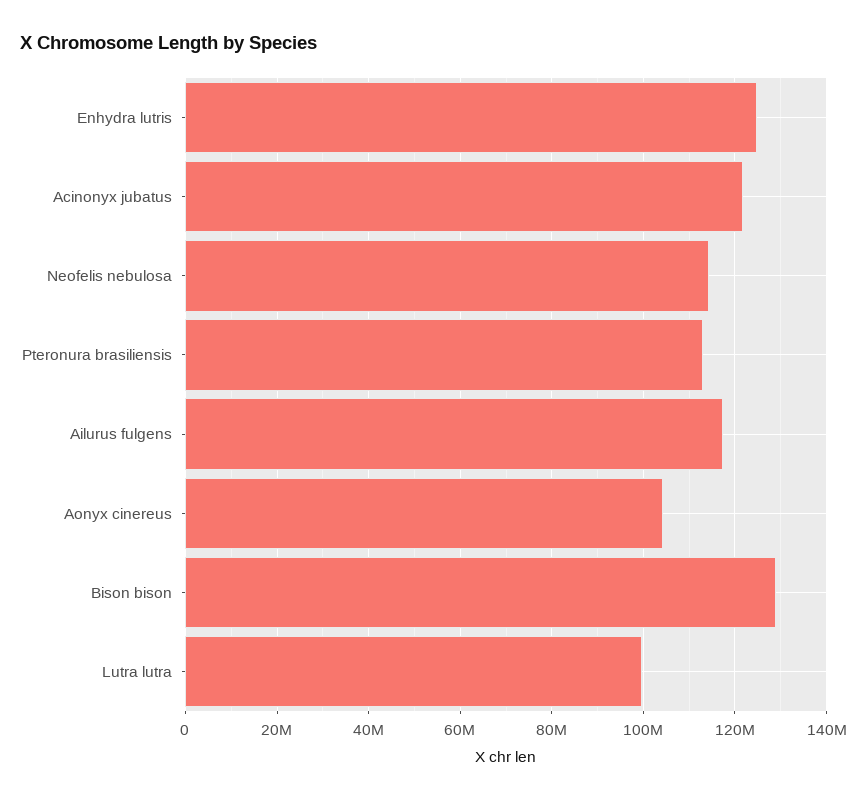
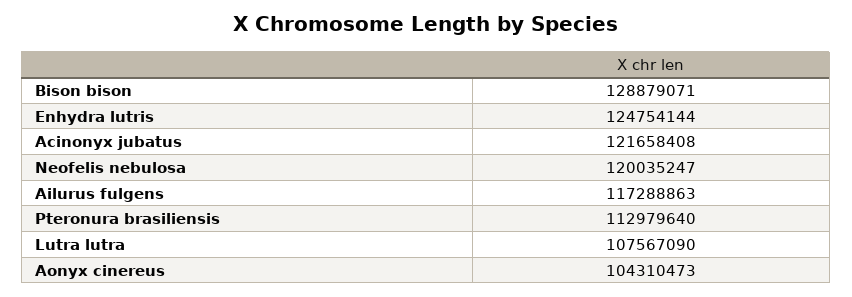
  {
    "Enhydra lutris": 124754144,
    "Acinonyx jubatus": 121658408,
-   "Neofelis nebulosa": 114000000,
+   "Neofelis nebulosa": 120035247,
    "Pteronura brasiliensis": 112979640,
    "Ailurus fulgens": 117288863,
    "Aonyx cinereus": 104310473,
    "Bison bison": 128879071,
-   "Lutra lutra": 100000000
+   "Lutra lutra": 107567090
  }

